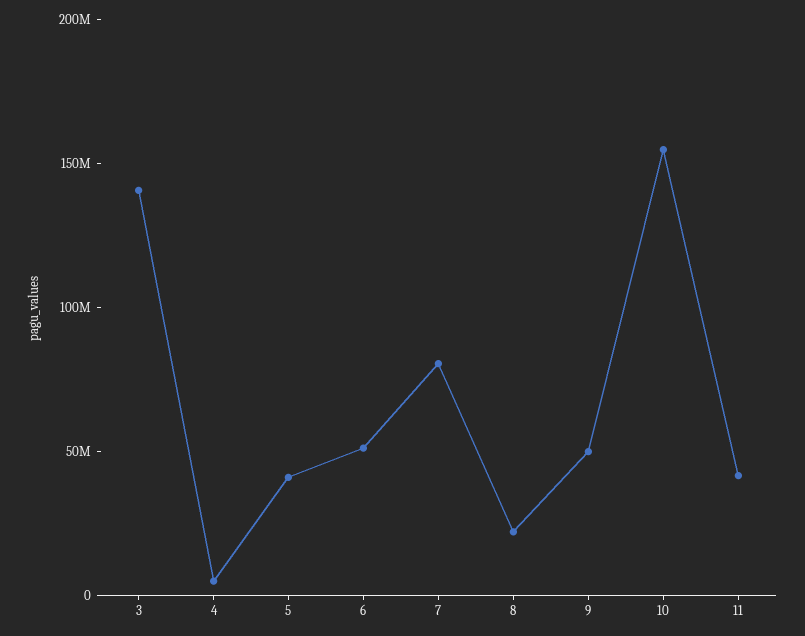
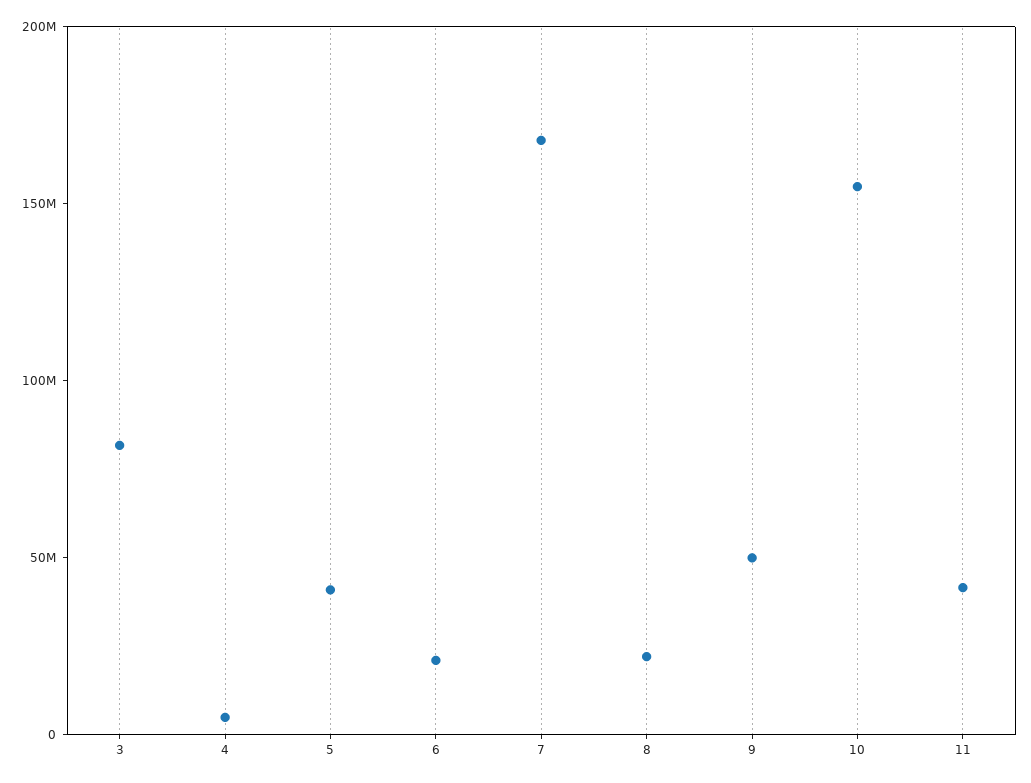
  {
-   "3": 140000000,
+   "3": 80000000,
    "4": 10000000,
    "5": 40000000,
-   "6": 50000000,
+   "6": 20000000,
-   "7": 80000000,
+   "7": 170000000,
    "8": 20000000,
    "9": 50000000,
    "10": 150000000,
    "11": 40000000
  }

